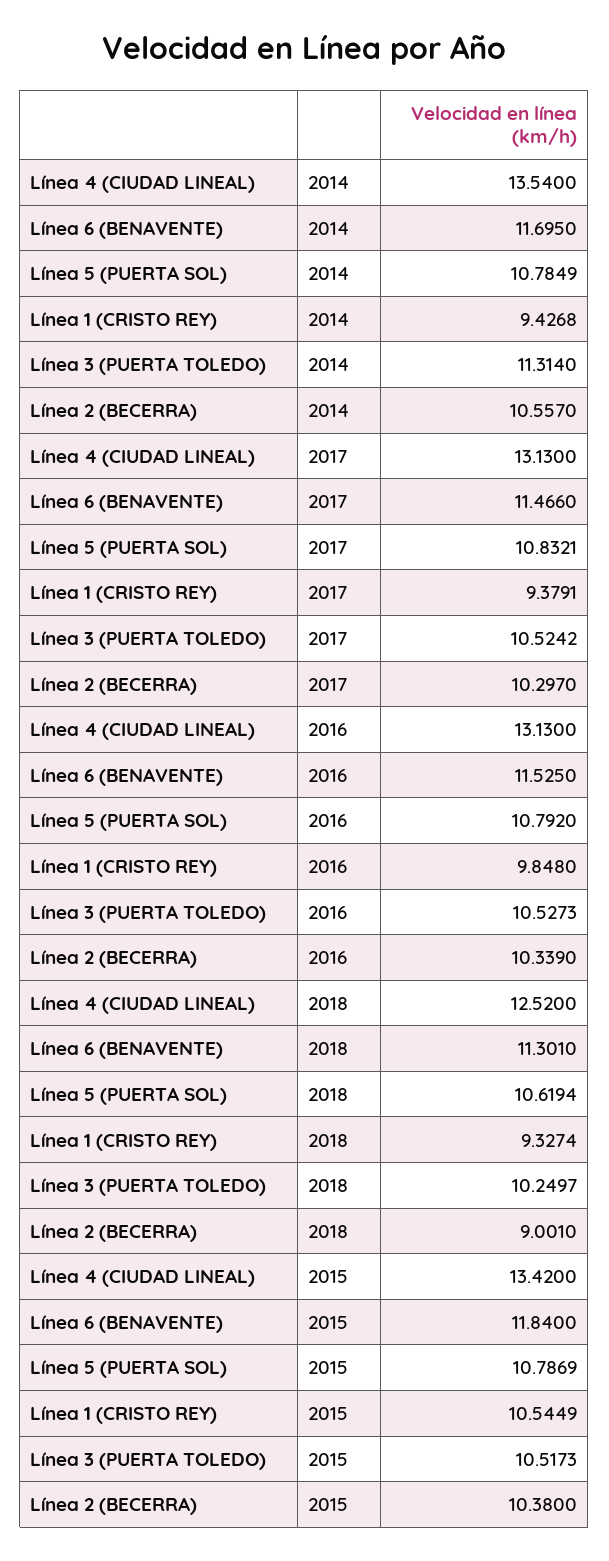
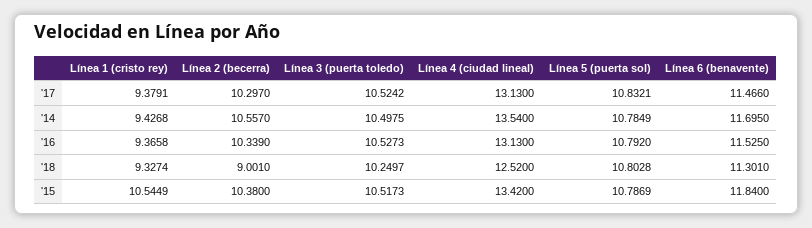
  {
    "Línea 4 (CIUDAD LINEAL)": {
      "2014": 13.54,
      "2017": 13.13,
      "2016": 13.13,
      "2018": 12.52,
      "2015": 13.42
    },
    "Línea 6 (BENAVENTE)": {
      "2014": 11.695,
      "2017": 11.466,
      "2016": 11.525,
      "2018": 11.301,
      "2015": 11.84
    },
    "Línea 5 (PUERTA SOL)": {
      "2014": 10.7849,
      "2017": 10.8321,
      "2016": 10.792,
-     "2018": 10.6194,
+     "2018": 10.8028,
      "2015": 10.7869
    },
    "Línea 1 (CRISTO REY)": {
      "2014": 9.4268,
      "2017": 9.3791,
-     "2016": 9.848,
+     "2016": 9.3658,
      "2018": 9.3274,
      "2015": 10.5449
    },
    "Línea 3 (PUERTA TOLEDO)": {
-     "2014": 11.314,
+     "2014": 10.4975,
      "2017": 10.5242,
      "2016": 10.5273,
      "2018": 10.2497,
      "2015": 10.5173
    },
    "Línea 2 (BECERRA)": {
      "2014": 10.557,
      "2017": 10.297,
      "2016": 10.339,
      "2018": 9.001,
      "2015": 10.38
    }
  }

